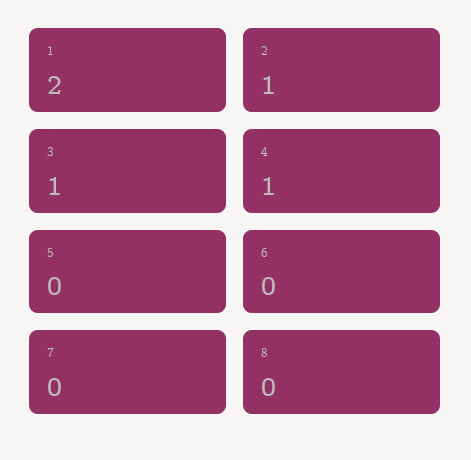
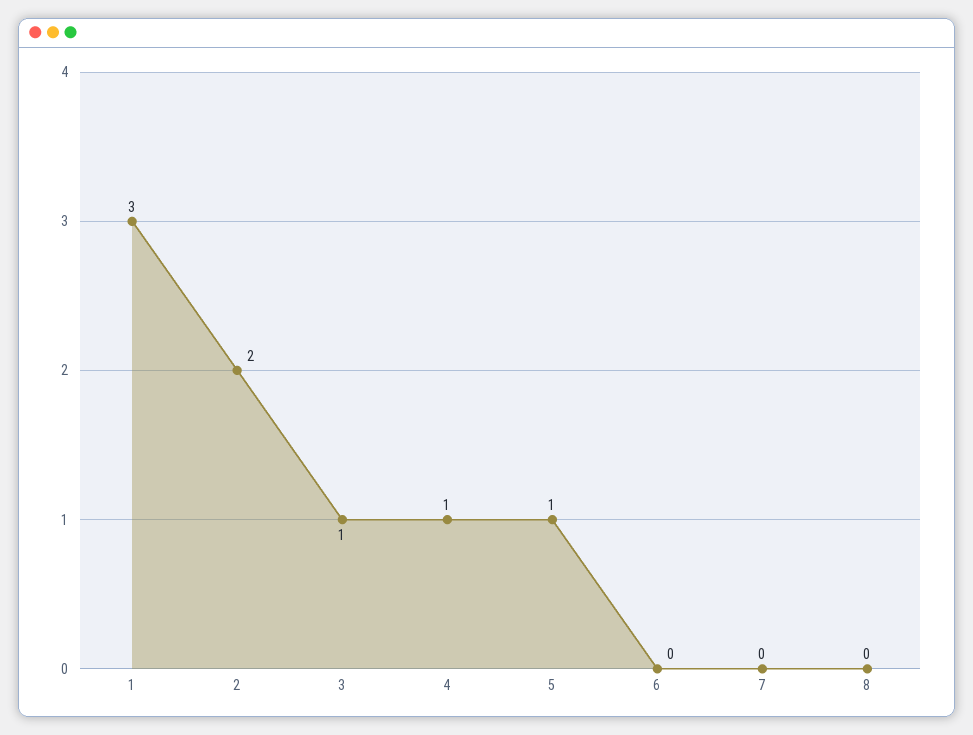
  {
-   "1": 2,
+   "1": 3,
-   "2": 1,
+   "2": 2,
    "3": 1,
    "4": 1,
-   "5": 0,
+   "5": 1,
    "6": 0,
    "7": 0,
    "8": 0
  }

